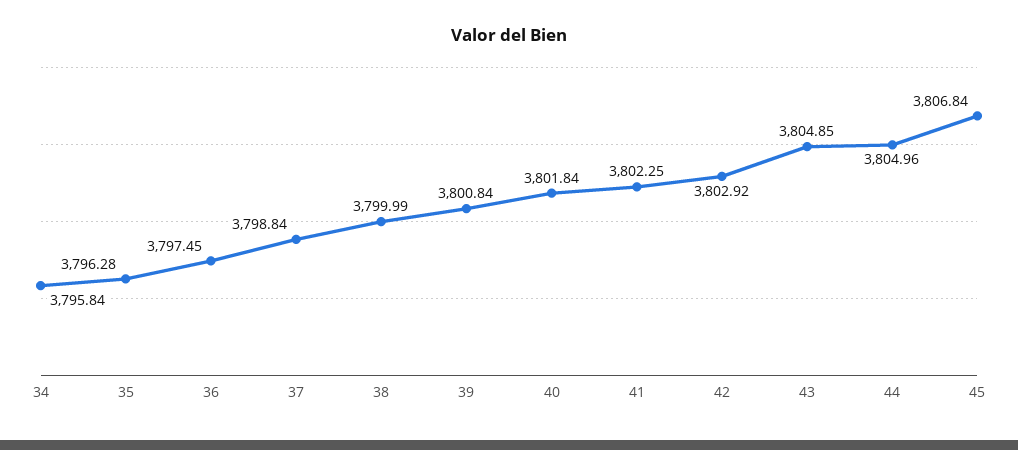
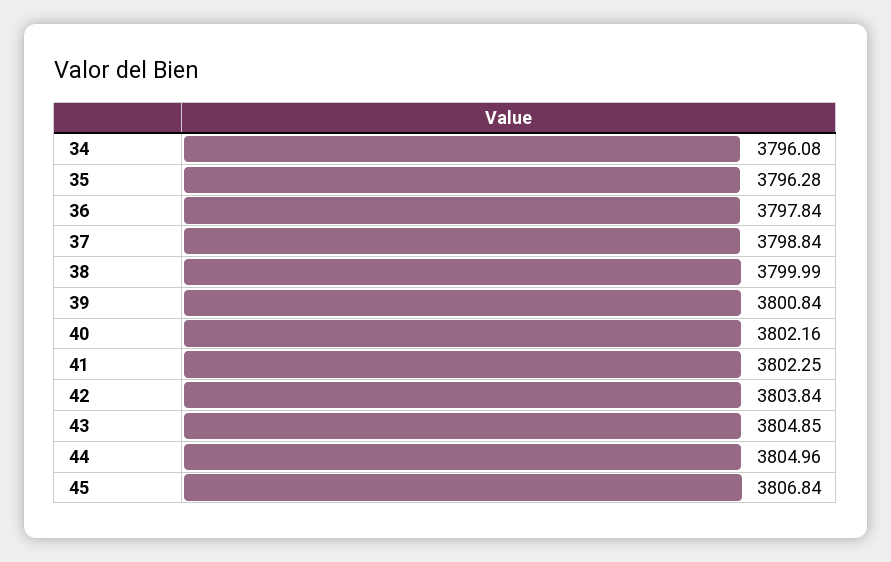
  {
-   "34": 3795.84,
+   "34": 3796.08,
    "35": 3796.28,
-   "36": 3797.45,
+   "36": 3797.84,
    "37": 3798.84,
    "38": 3799.99,
    "39": 3800.84,
-   "40": 3801.84,
+   "40": 3802.16,
    "41": 3802.25,
-   "42": 3802.92,
+   "42": 3803.84,
    "43": 3804.85,
    "44": 3804.96,
    "45": 3806.84
  }

